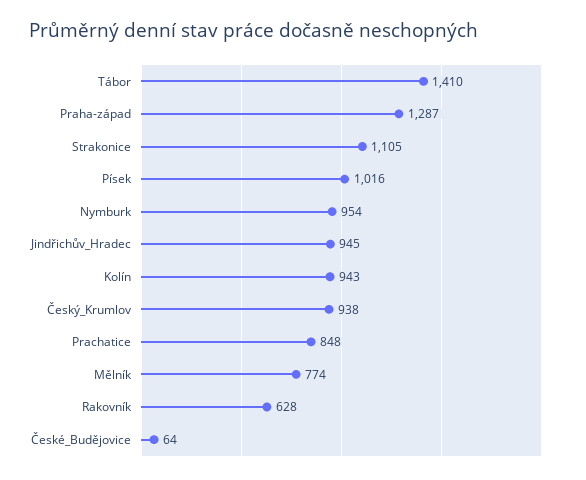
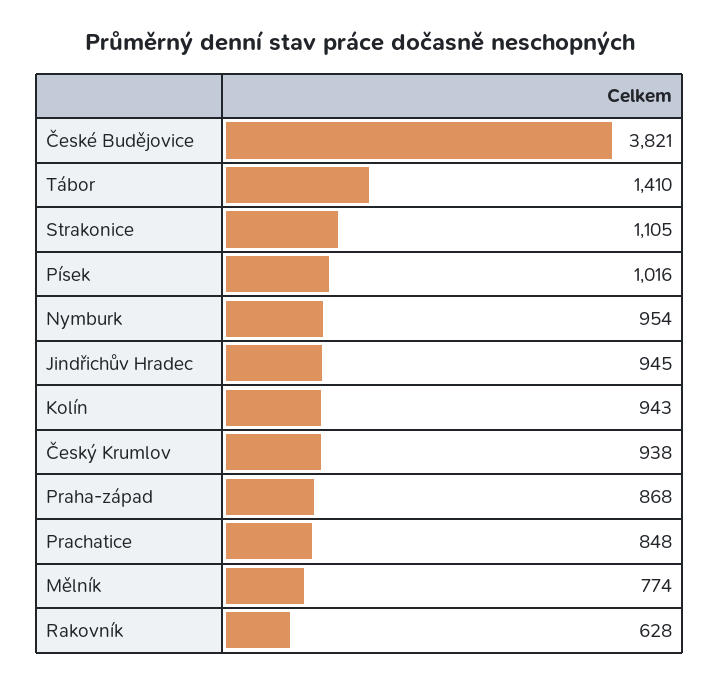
  {
    "Tábor": 1410,
-   "Praha-západ": 1287,
+   "Praha-západ": 868,
    "Strakonice": 1105,
    "Písek": 1016,
    "Nymburk": 954,
    "Jindřichův_Hradec": 945,
    "Kolín": 943,
    "Český_Krumlov": 938,
    "Prachatice": 848,
    "Mělník": 774,
    "Rakovník": 628,
-   "České_Budějovice": 64
+   "České_Budějovice": 3821
  }

